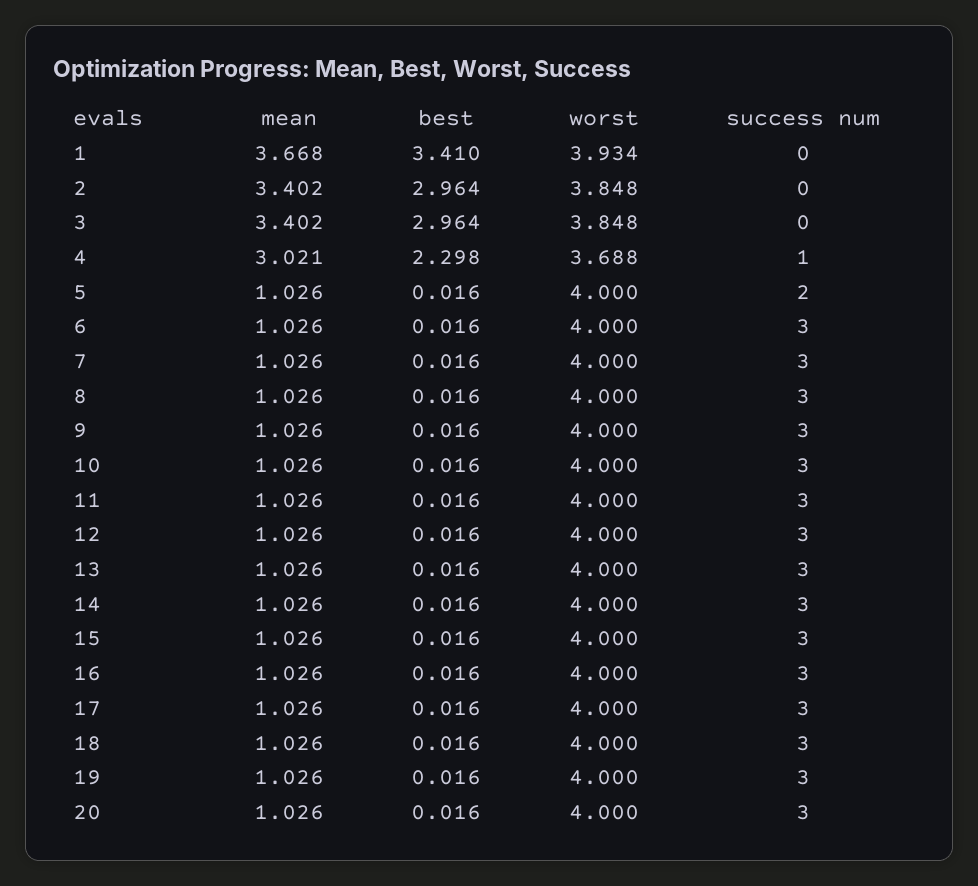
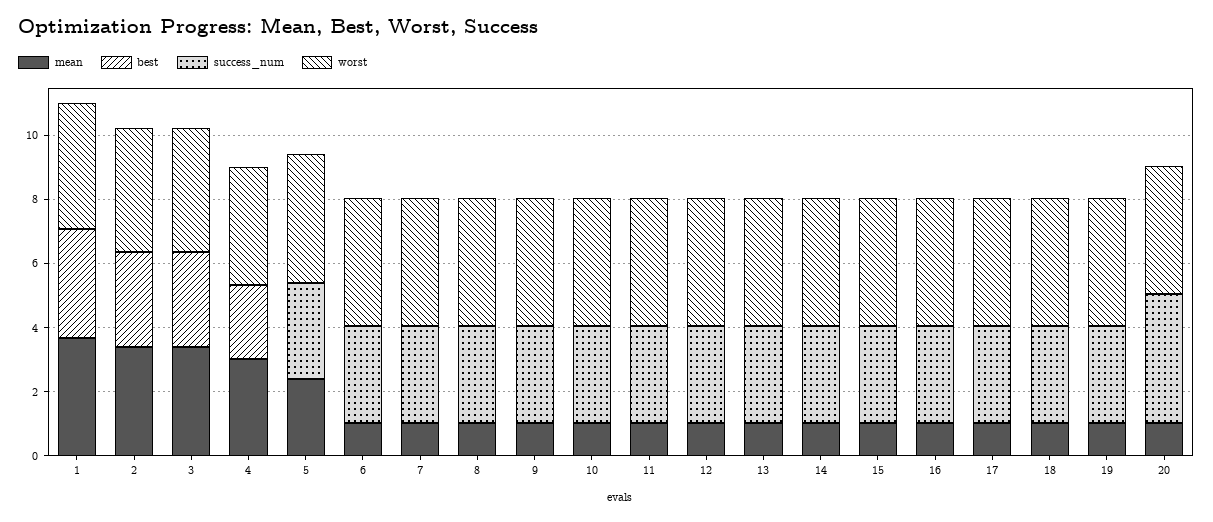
  {
    "mean": {
      "1": 3.668,
      "2": 3.402,
      "3": 3.402,
      "4": 3.021,
-     "5": 1.026,
+     "5": 2.5,
      "6": 1.026,
      "7": 1.026,
      "8": 1.026,
      "9": 1.026,
      "10": 1.026,
      "11": 1.026,
      "12": 1.026,
      "13": 1.026,
      "14": 1.026,
      "15": 1.026,
      "16": 1.026,
      "17": 1.026,
      "18": 1.026,
      "19": 1.026,
      "20": 1.026
    },
    "best": {
      "1": 3.41,
      "2": 2.964,
      "3": 2.964,
      "4": 2.298,
      "5": 0.016,
      "6": 0.016,
      "7": 0.016,
      "8": 0.016,
      "9": 0.016,
      "10": 0.016,
      "11": 0.016,
      "12": 0.016,
      "13": 0.016,
      "14": 0.016,
      "15": 0.016,
      "16": 0.016,
      "17": 0.016,
      "18": 0.016,
      "19": 0.016,
      "20": 0.016
    },
    "worst": {
      "1": 3.934,
      "2": 3.848,
      "3": 3.848,
      "4": 3.688,
      "5": 4,
      "6": 4,
      "7": 4,
      "8": 4,
      "9": 4,
      "10": 4,
      "11": 4,
      "12": 4,
      "13": 4,
      "14": 4,
      "15": 4,
      "16": 4,
      "17": 4,
      "18": 4,
      "19": 4,
      "20": 4
    },
    "success num": {
      "1": 0,
      "2": 0,
      "3": 0,
-     "4": 1,
+     "4": 0,
-     "5": 2,
+     "5": 3,
      "6": 3,
      "7": 3,
      "8": 3,
      "9": 3,
      "10": 3,
      "11": 3,
      "12": 3,
      "13": 3,
      "14": 3,
      "15": 3,
      "16": 3,
      "17": 3,
      "18": 3,
      "19": 3,
-     "20": 3
+     "20": 4
    }
  }

